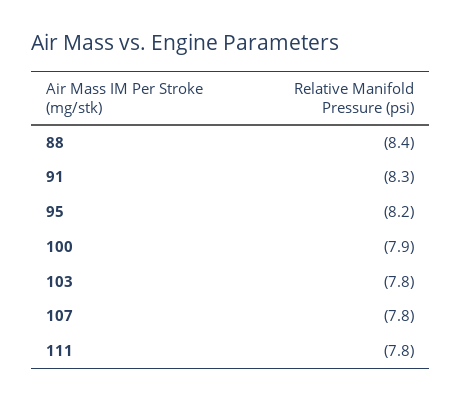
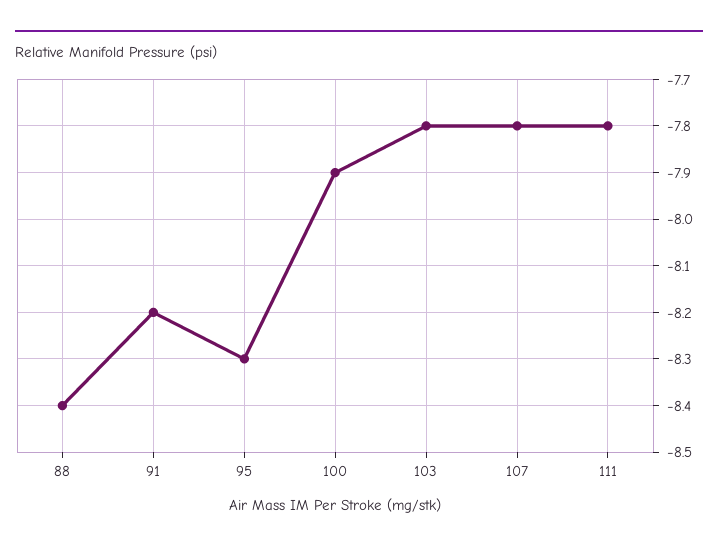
  {
    "88": -8.4,
-   "91": -8.3,
+   "91": -8.2,
-   "95": -8.2,
+   "95": -8.3,
    "100": -7.9,
    "103": -7.8,
    "107": -7.8,
    "111": -7.8
  }

